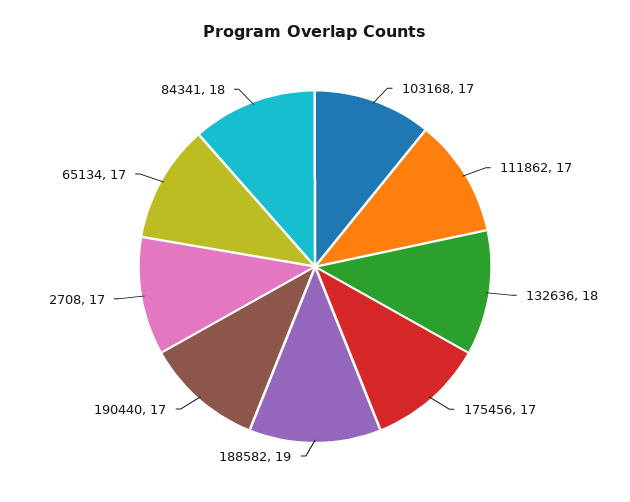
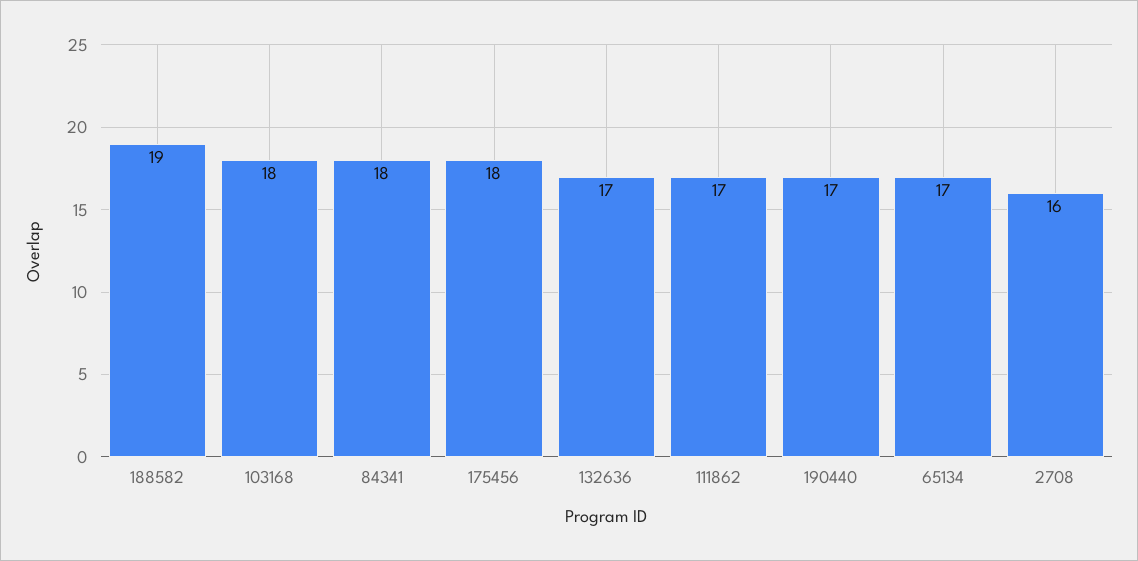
  {
-   "103168": 17,
+   "103168": 18,
    "111862": 17,
-   "132636": 18,
+   "132636": 17,
-   "175456": 17,
+   "175456": 18,
    "188582": 19,
    "190440": 17,
-   "2708": 17,
+   "2708": 16,
    "65134": 17,
    "84341": 18
  }

